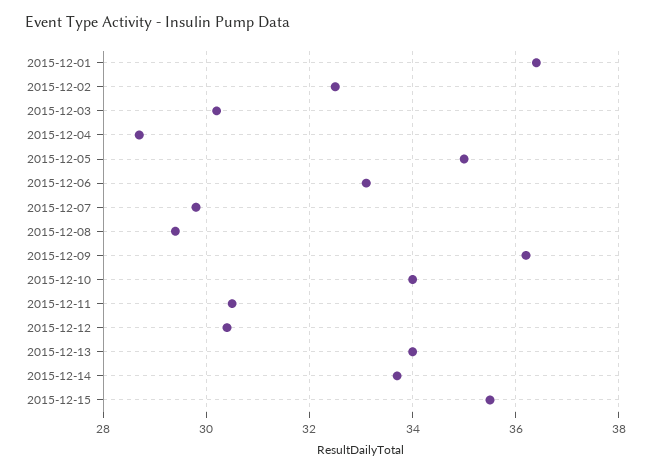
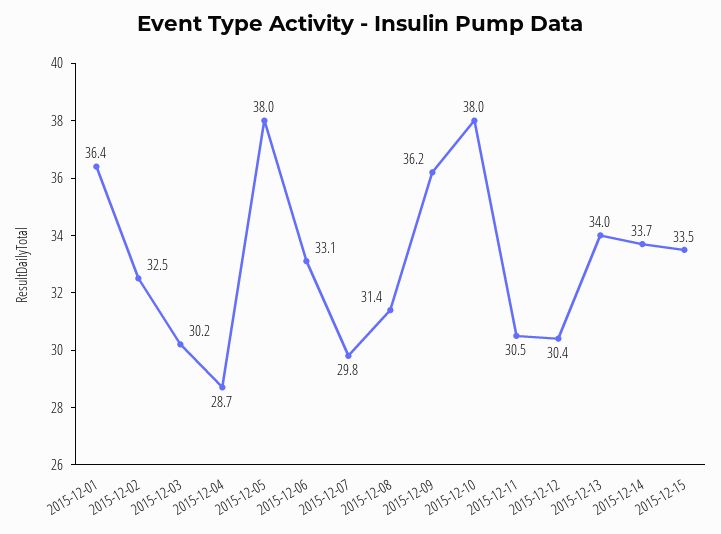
  {
    "2015-12-01": 36.4,
    "2015-12-02": 32.5,
    "2015-12-03": 30.2,
    "2015-12-04": 28.7,
-   "2015-12-05": 35,
+   "2015-12-05": 38,
    "2015-12-06": 33.1,
    "2015-12-07": 29.8,
-   "2015-12-08": 29.5,
+   "2015-12-08": 31.4,
    "2015-12-09": 36.2,
-   "2015-12-10": 34,
+   "2015-12-10": 38,
    "2015-12-11": 30.5,
    "2015-12-12": 30.4,
    "2015-12-13": 34,
    "2015-12-14": 33.7,
-   "2015-12-15": 35.5
+   "2015-12-15": 33.5
  }

